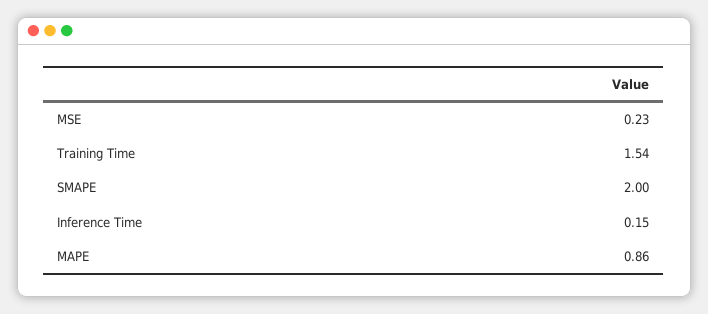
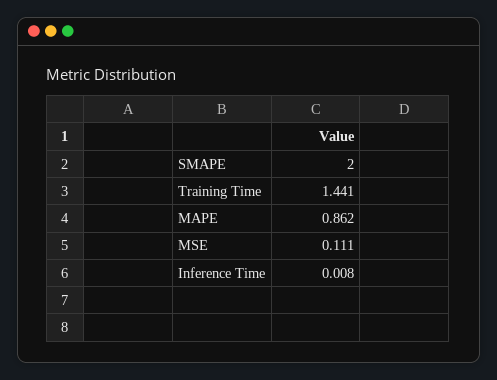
  {
-   "MSE": 0.23,
+   "MSE": 0.111,
-   "Training Time": 1.54,
+   "Training Time": 1.441,
    "SMAPE": 2,
-   "Inference Time": 0.15,
+   "Inference Time": 0.008,
    "MAPE": 0.862
  }

